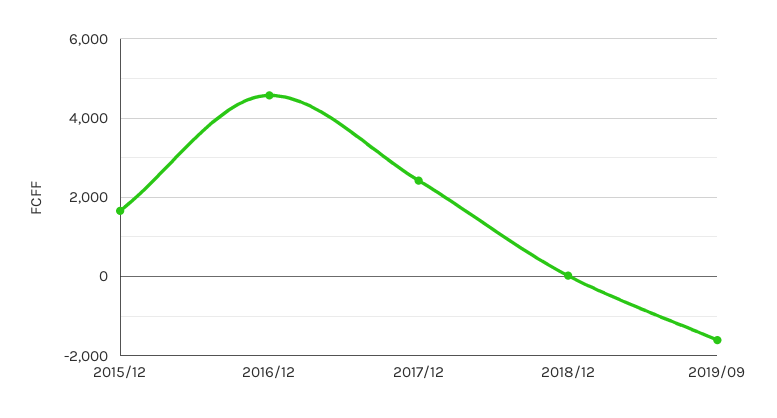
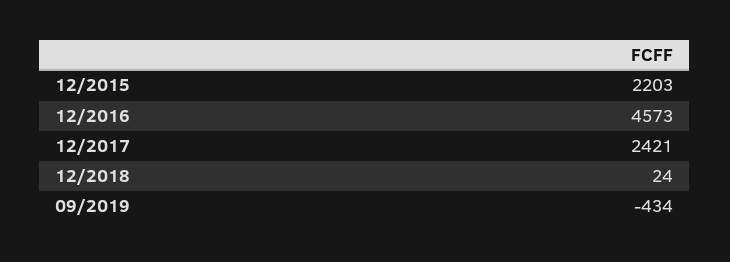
  {
-   "2015/12": 1600,
+   "2015/12": 2203,
    "2016/12": 4573,
    "2017/12": 2421,
    "2018/12": 24,
-   "2019/09": -1600
+   "2019/09": -434
  }

